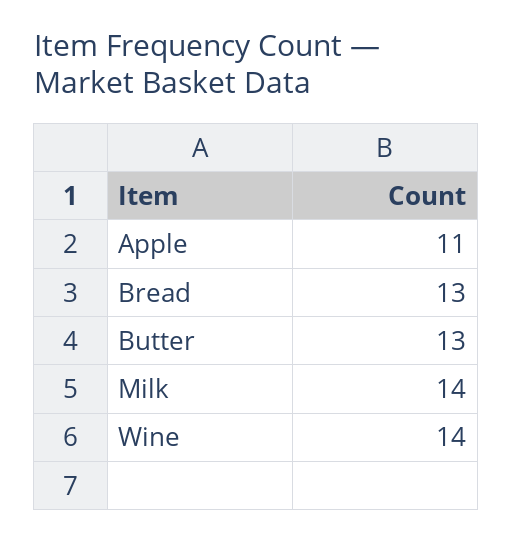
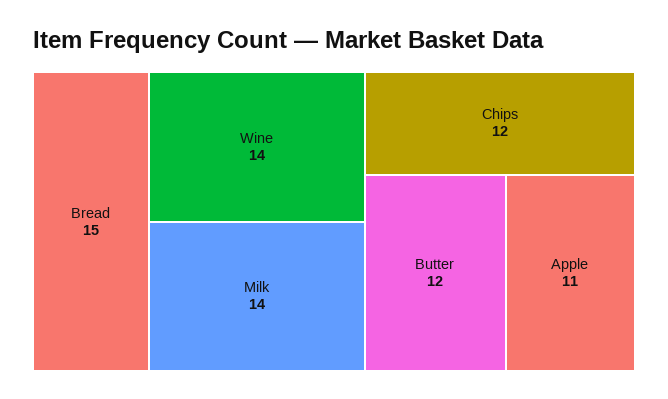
  {
    "Apple": 11,
-   "Bread": 13,
+   "Bread": 15,
-   "Butter": 13,
+   "Butter": 12,
    "Milk": 14,
-   "Wine": 14
+   "Wine": 14,
+   "Chips": 12
  }

